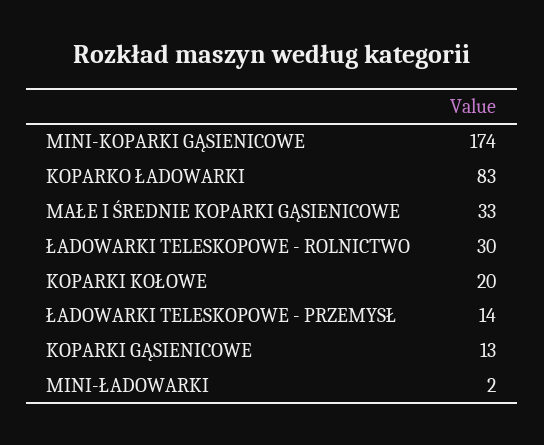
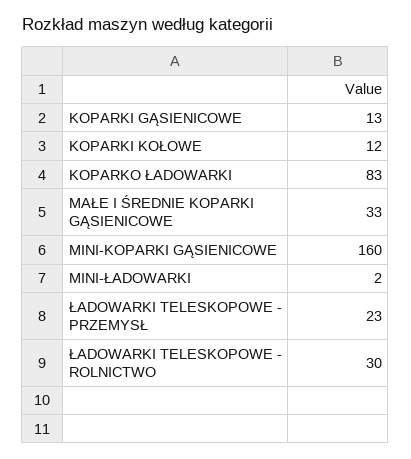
  {
-   "MINI-KOPARKI GĄSIENICOWE": 174,
+   "MINI-KOPARKI GĄSIENICOWE": 160,
    "KOPARKO ŁADOWARKI": 83,
    "MAŁE I ŚREDNIE KOPARKI GĄSIENICOWE": 33,
    "ŁADOWARKI TELESKOPOWE - ROLNICTWO": 30,
-   "KOPARKI KOŁOWE": 20,
+   "KOPARKI KOŁOWE": 12,
-   "ŁADOWARKI TELESKOPOWE - PRZEMYSŁ": 14,
+   "ŁADOWARKI TELESKOPOWE - PRZEMYSŁ": 23,
    "KOPARKI GĄSIENICOWE": 13,
    "MINI-ŁADOWARKI": 2
  }

